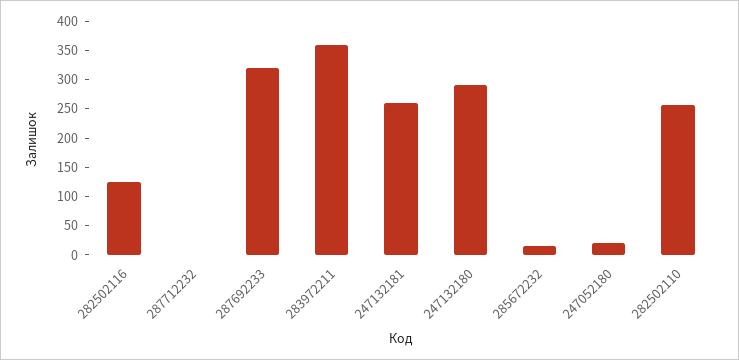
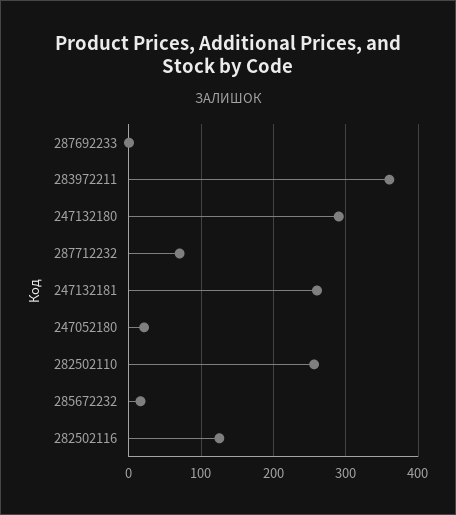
  {
    "282502116": 130,
-   "287712232": 0,
+   "287712232": 70,
-   "287692233": 325,
+   "287692233": 0,
    "283972211": 360,
    "247132181": 260,
    "247132180": 290,
    "285672232": 20,
    "247052180": 20,
    "282502110": 260
  }

